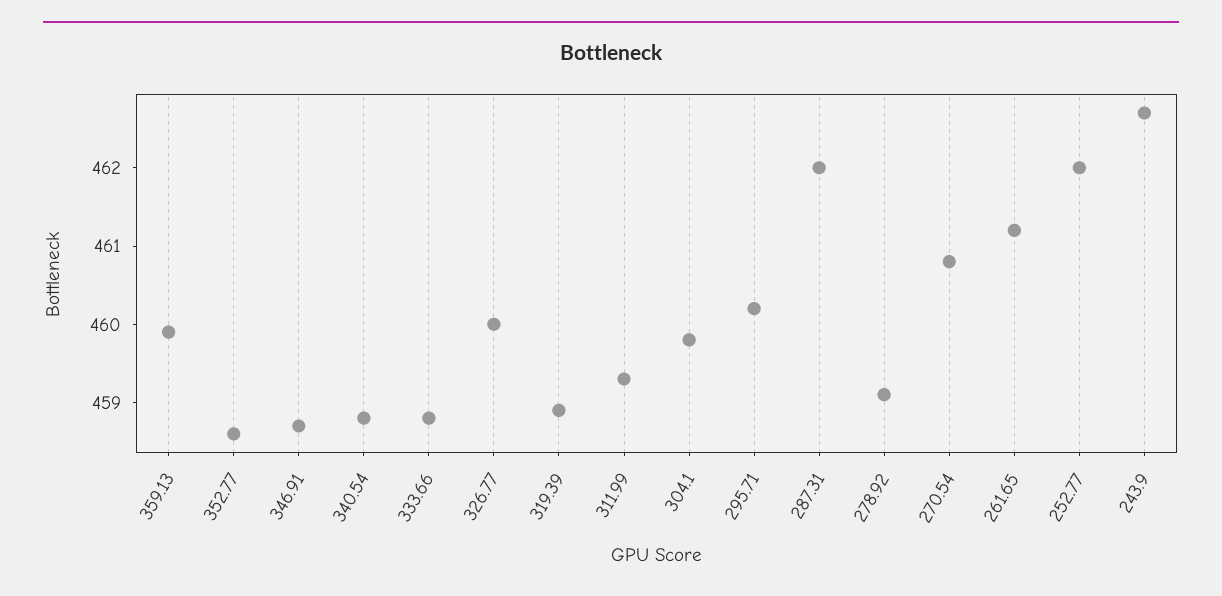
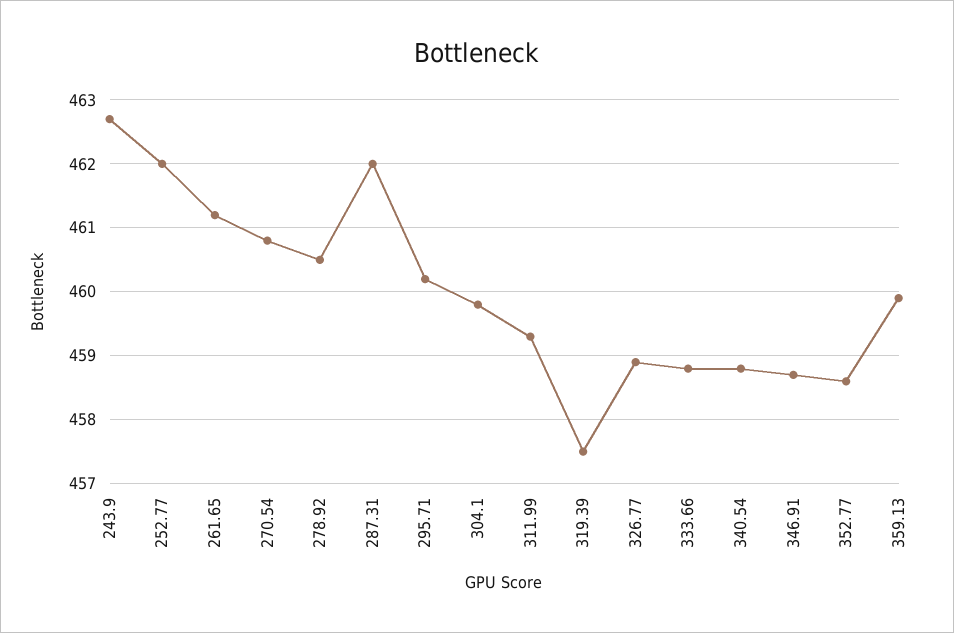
  {
    "359.13": 459.9,
    "352.77": 458.6,
    "346.91": 458.7,
    "340.54": 458.8,
    "333.66": 458.8,
-   "326.77": 460,
+   "326.77": 458.9,
-   "319.39": 459,
+   "319.39": 457.5,
    "311.99": 459.3,
    "304.1": 459.8,
    "295.71": 460.2,
    "287.31": 462,
-   "278.92": 459,
+   "278.92": 460.5,
    "270.54": 460.8,
    "261.65": 461.2,
    "252.77": 462,
    "243.9": 462.7
  }

